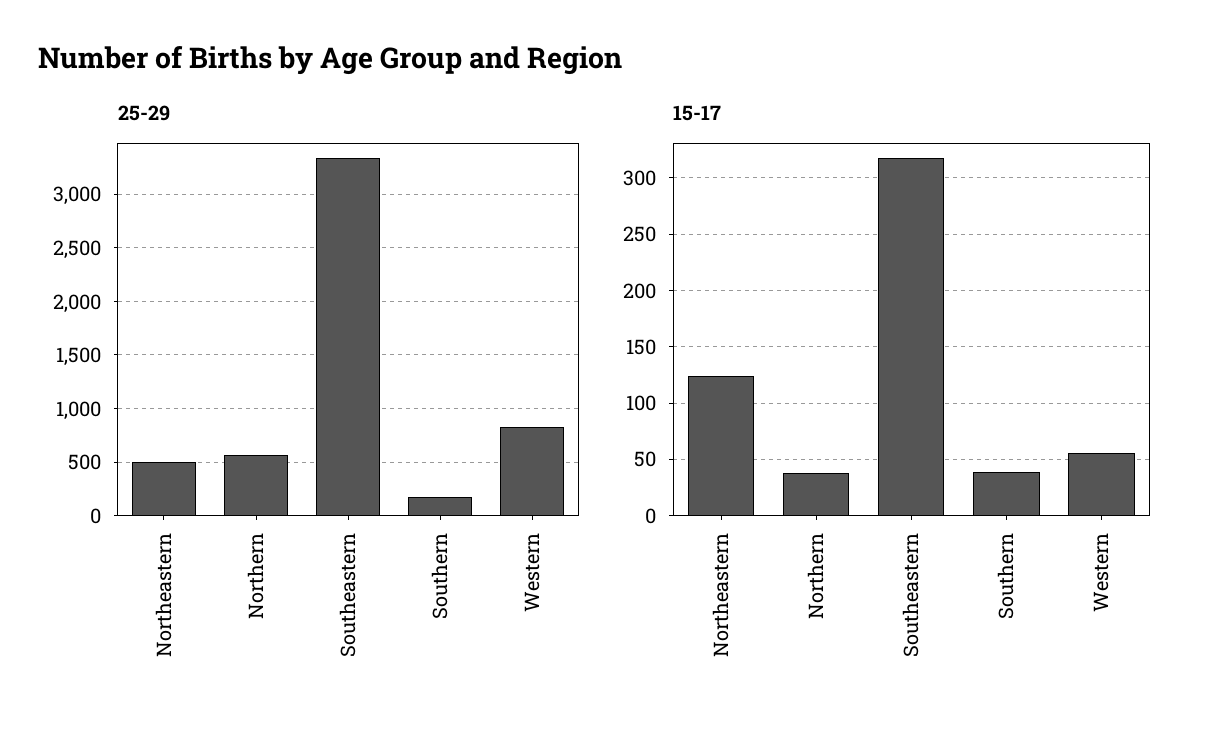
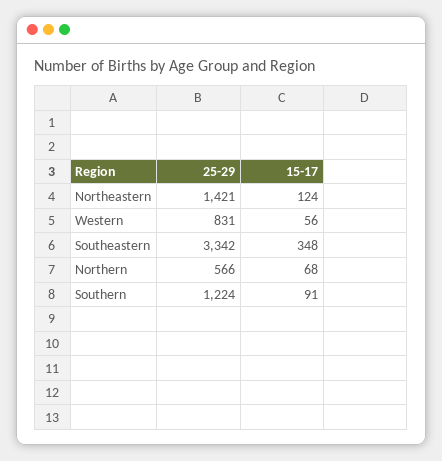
  {
    "25-29": {
-     "Northeastern": 500,
+     "Northeastern": 1421,
      "Northern": 566,
      "Southeastern": 3342,
-     "Southern": 200,
+     "Southern": 1224,
      "Western": 831
    },
    "15-17": {
      "Northeastern": 124,
-     "Northern": 40,
+     "Northern": 68,
-     "Southeastern": 320,
+     "Southeastern": 348,
-     "Southern": 40,
+     "Southern": 91,
      "Western": 56
    }
  }

